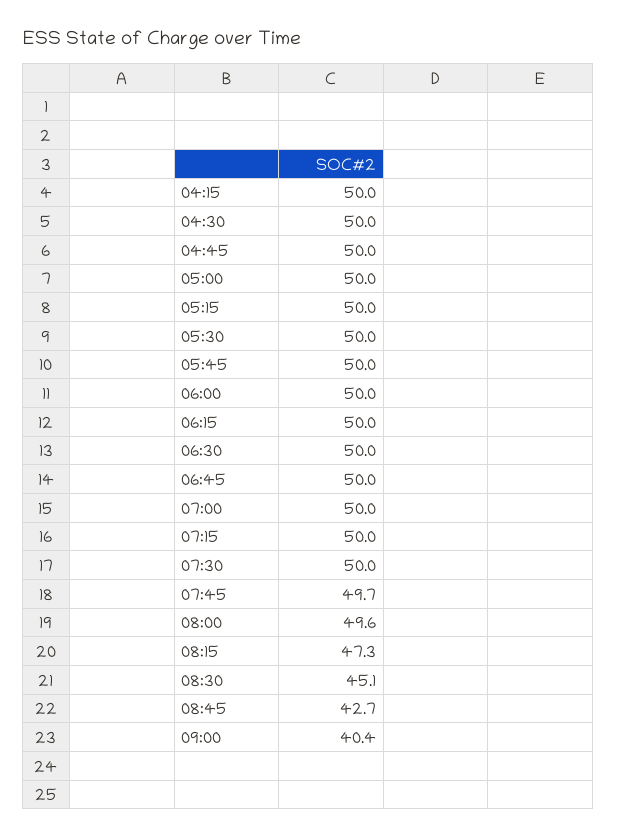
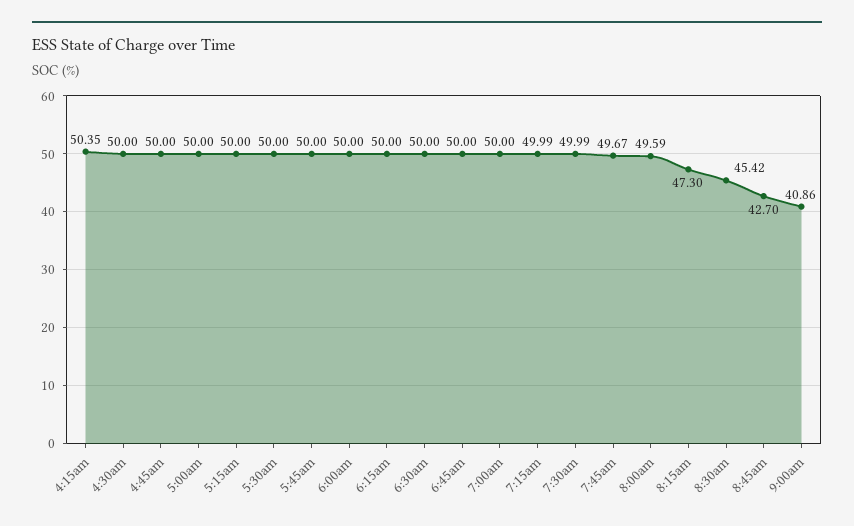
  {
-   "04:15": 50,
+   "04:15": 50.35,
    "04:30": 50,
    "04:45": 50,
    "05:00": 50,
    "05:15": 50,
    "05:30": 50,
    "05:45": 50,
    "06:00": 50,
    "06:15": 50,
    "06:30": 50,
    "06:45": 50,
    "07:00": 50,
    "07:15": 49.99,
    "07:30": 49.99,
    "07:45": 49.67,
    "08:00": 49.59,
    "08:15": 47.3,
-   "08:30": 45.1,
+   "08:30": 45.42,
    "08:45": 42.7,
-   "09:00": 40.4
+   "09:00": 40.86
  }

